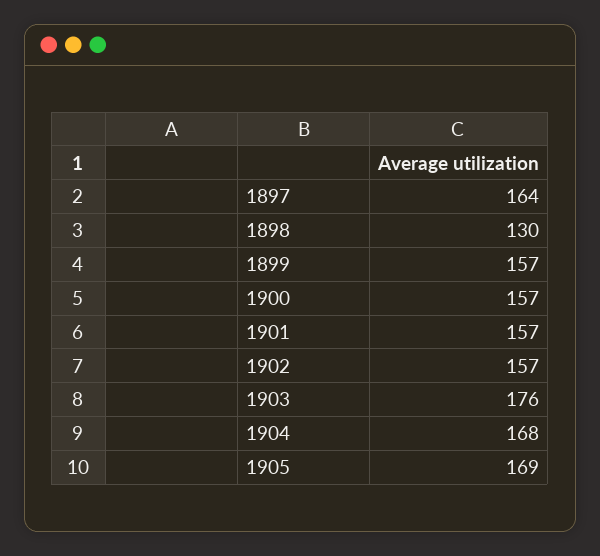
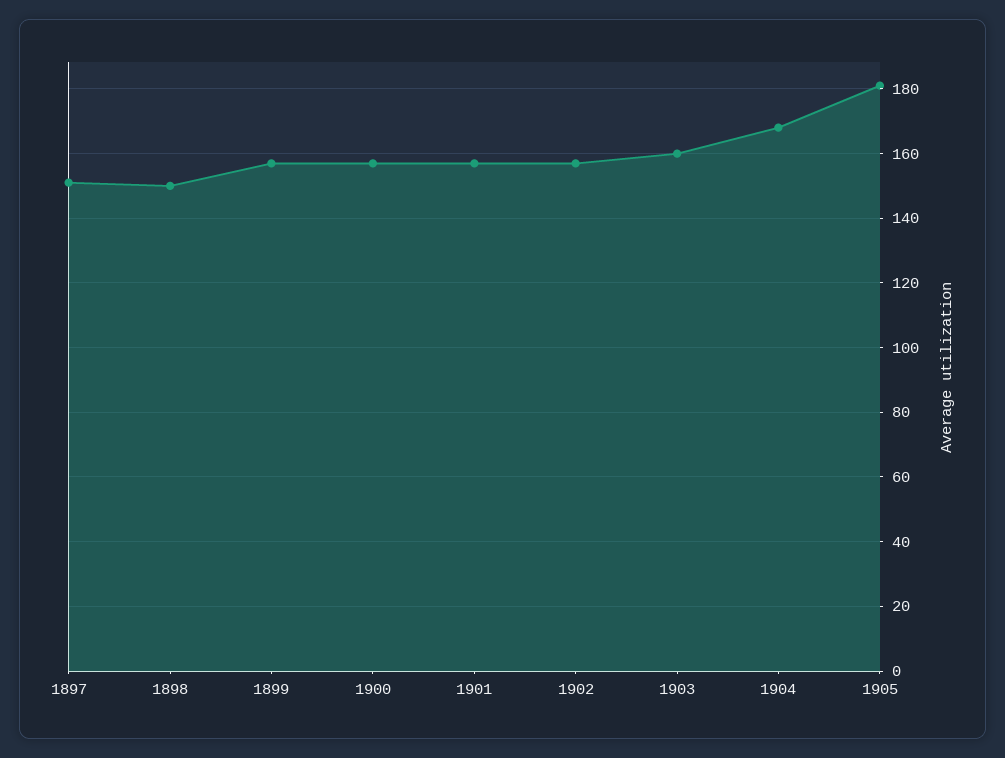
  {
-   "1897": 164,
+   "1897": 150,
-   "1898": 130,
+   "1898": 150,
    "1899": 157,
    "1900": 157,
    "1901": 157,
    "1902": 157,
-   "1903": 176,
+   "1903": 160,
    "1904": 168,
-   "1905": 169
+   "1905": 180
  }

